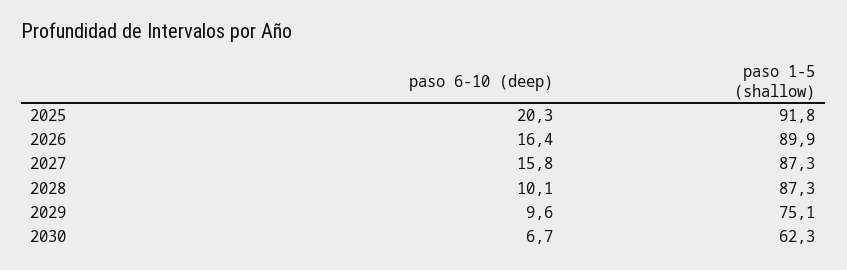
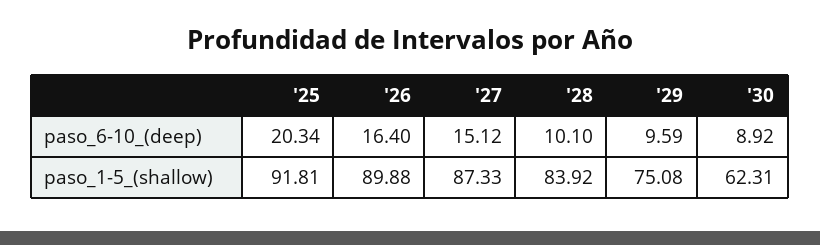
  {
    "paso 6-10 (deep)": {
      "2025": 20.34,
      "2026": 16.4,
-     "2027": 15.8,
+     "2027": 15.12,
      "2028": 10.1,
      "2029": 9.59,
-     "2030": 6.7
+     "2030": 8.92
    },
    "paso 1-5 (shallow)": {
      "2025": 91.81,
      "2026": 89.88,
      "2027": 87.33,
-     "2028": 87.3,
+     "2028": 83.92,
      "2029": 75.08,
      "2030": 62.31
    }
  }

